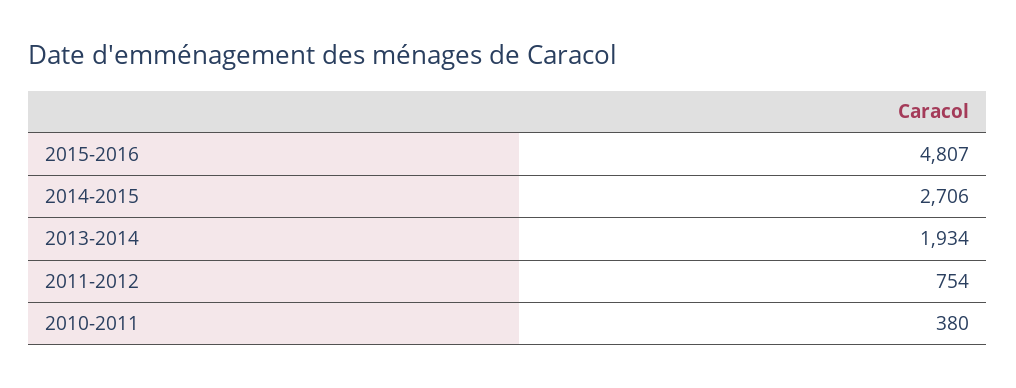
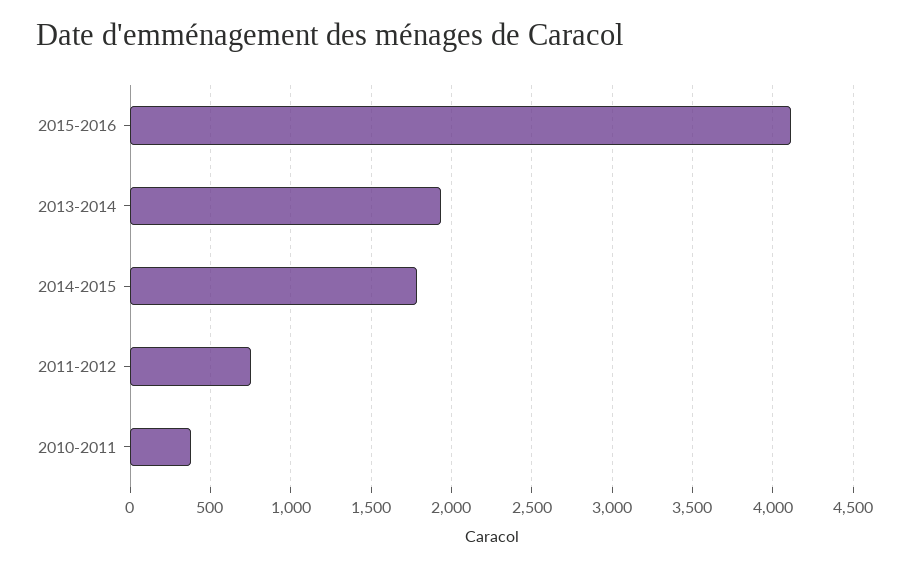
  {
-   "2015-2016": 4807,
+   "2015-2016": 4100,
-   "2014-2015": 2706,
+   "2014-2015": 1800,
    "2013-2014": 1934,
    "2011-2012": 754,
    "2010-2011": 380
  }

